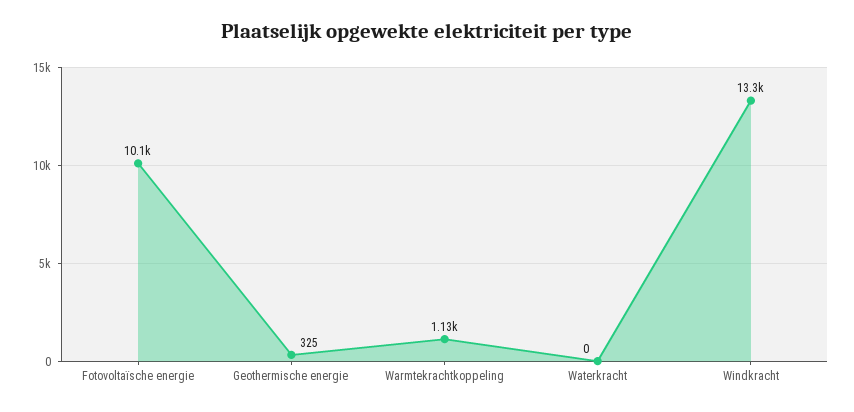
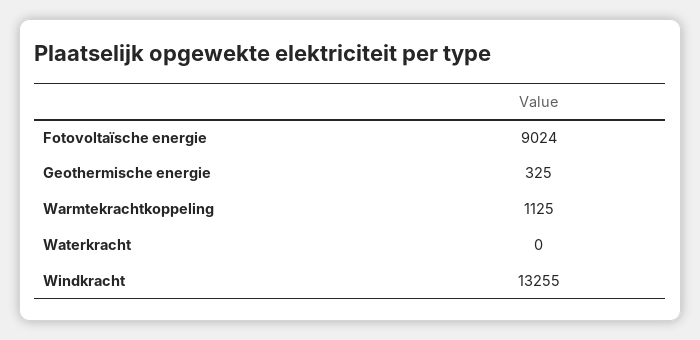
  {
-   "Fotovoltaïsche energie": 10100,
+   "Fotovoltaïsche energie": 9024,
    "Geothermische energie": 325,
    "Warmtekrachtkoppeling": 1125,
    "Waterkracht": 0,
    "Windkracht": 13255
  }

